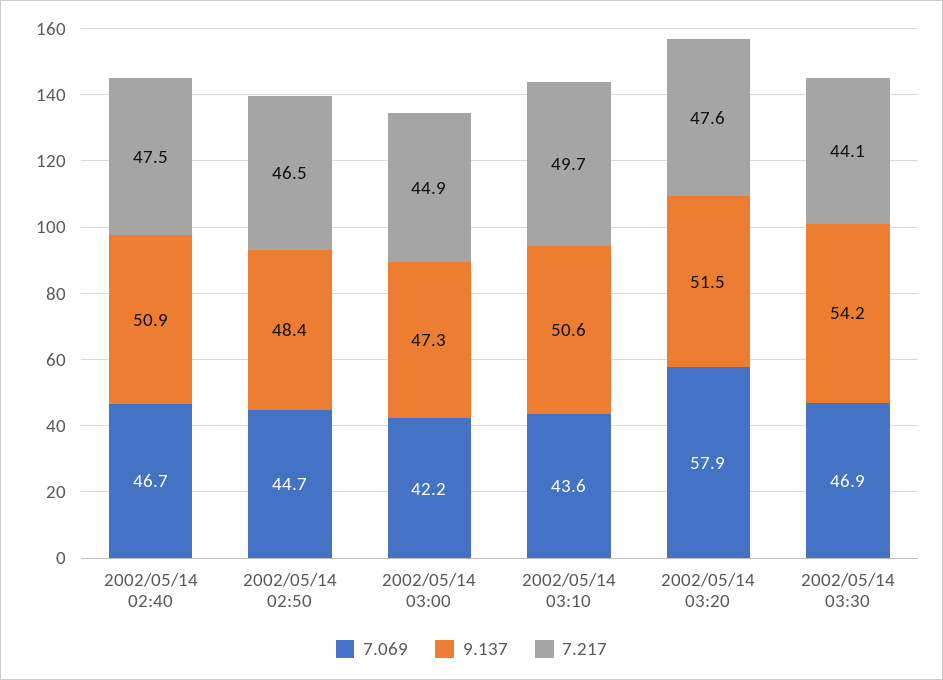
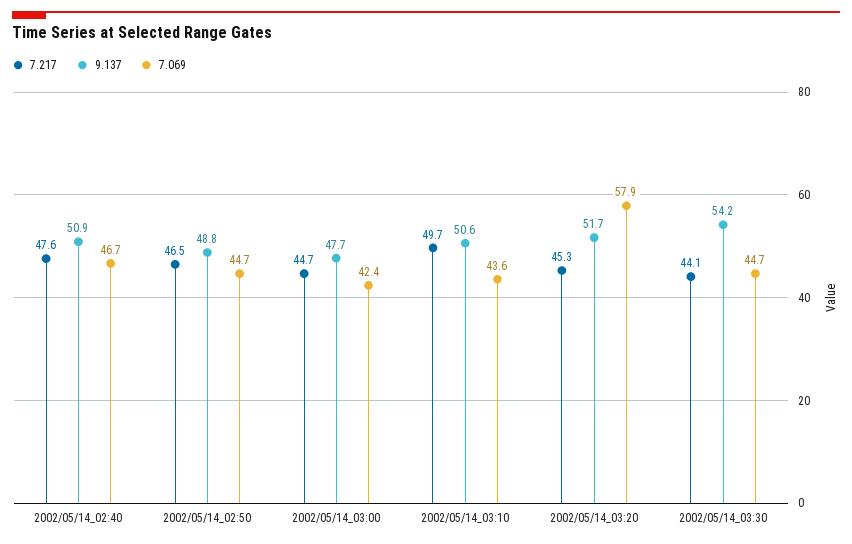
  {
    "7.069": {
      "2002/05/14 02:40": 46.7,
      "2002/05/14 02:50": 44.7,
-     "2002/05/14 03:00": 42.2,
+     "2002/05/14 03:00": 42.4,
      "2002/05/14 03:10": 43.6,
      "2002/05/14 03:20": 57.9,
-     "2002/05/14 03:30": 46.9
+     "2002/05/14 03:30": 44.7
    },
    "9.137": {
      "2002/05/14 02:40": 50.9,
-     "2002/05/14 02:50": 48.4,
+     "2002/05/14 02:50": 48.8,
-     "2002/05/14 03:00": 47.3,
+     "2002/05/14 03:00": 47.7,
      "2002/05/14 03:10": 50.6,
-     "2002/05/14 03:20": 51.5,
+     "2002/05/14 03:20": 51.7,
      "2002/05/14 03:30": 54.2
    },
    "7.217": {
-     "2002/05/14 02:40": 47.5,
+     "2002/05/14 02:40": 47.6,
      "2002/05/14 02:50": 46.5,
-     "2002/05/14 03:00": 44.9,
+     "2002/05/14 03:00": 44.7,
      "2002/05/14 03:10": 49.7,
-     "2002/05/14 03:20": 47.6,
+     "2002/05/14 03:20": 45.3,
      "2002/05/14 03:30": 44.1
    }
  }

